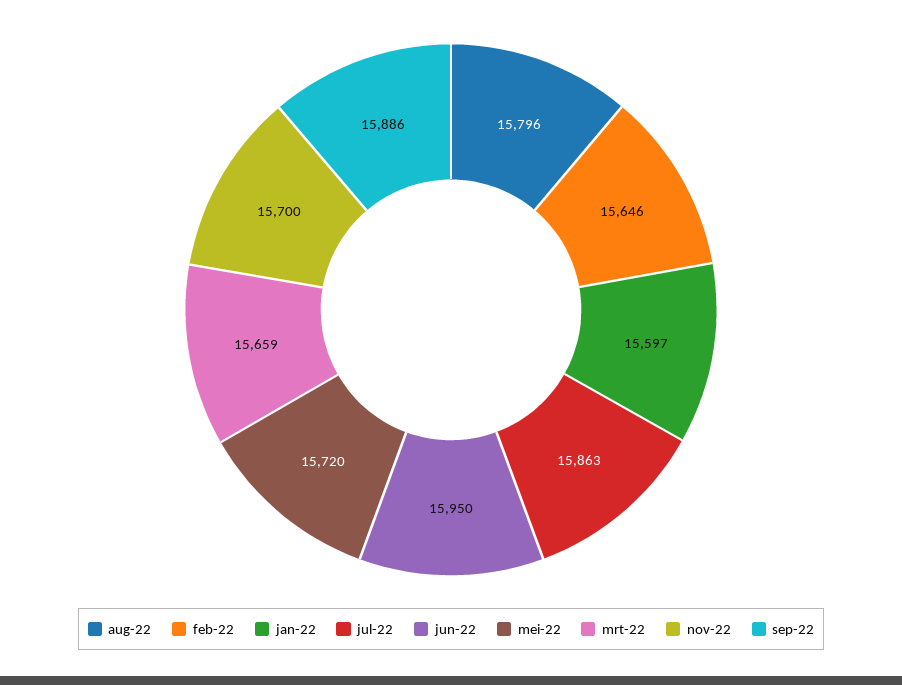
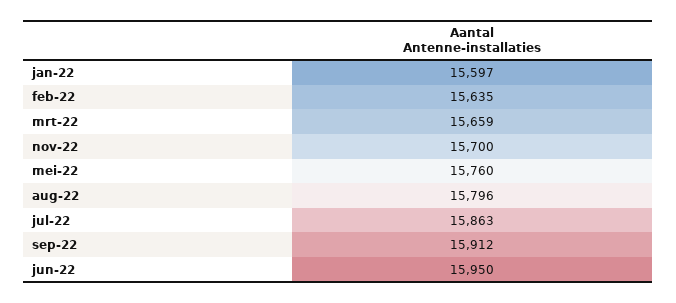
  {
    "aug-22": 15796,
-   "feb-22": 15646,
+   "feb-22": 15635,
    "jan-22": 15597,
    "jul-22": 15863,
    "jun-22": 15950,
-   "mei-22": 15720,
+   "mei-22": 15760,
    "mrt-22": 15659,
    "nov-22": 15700,
-   "sep-22": 15886
+   "sep-22": 15912
  }

